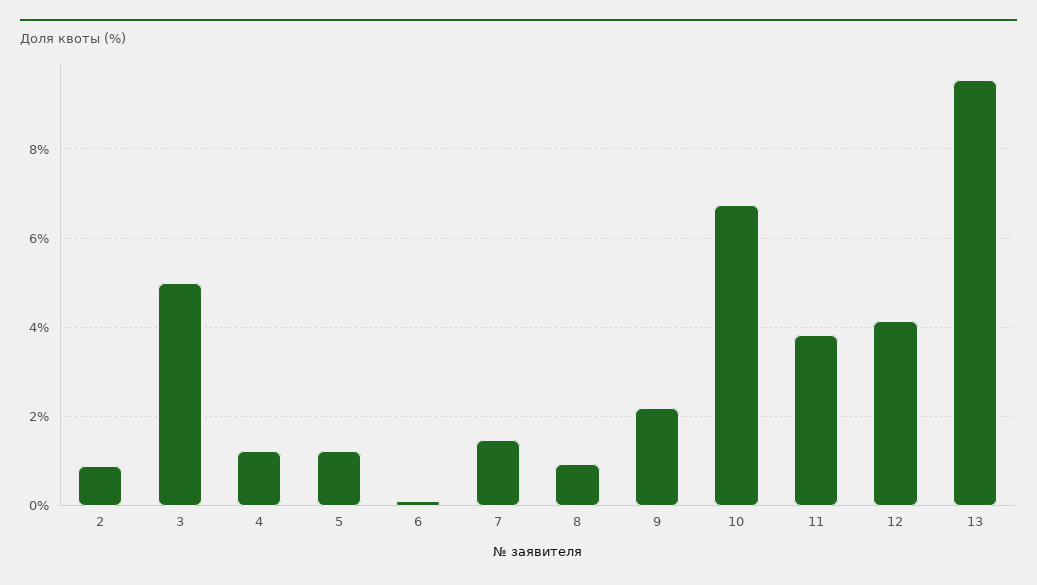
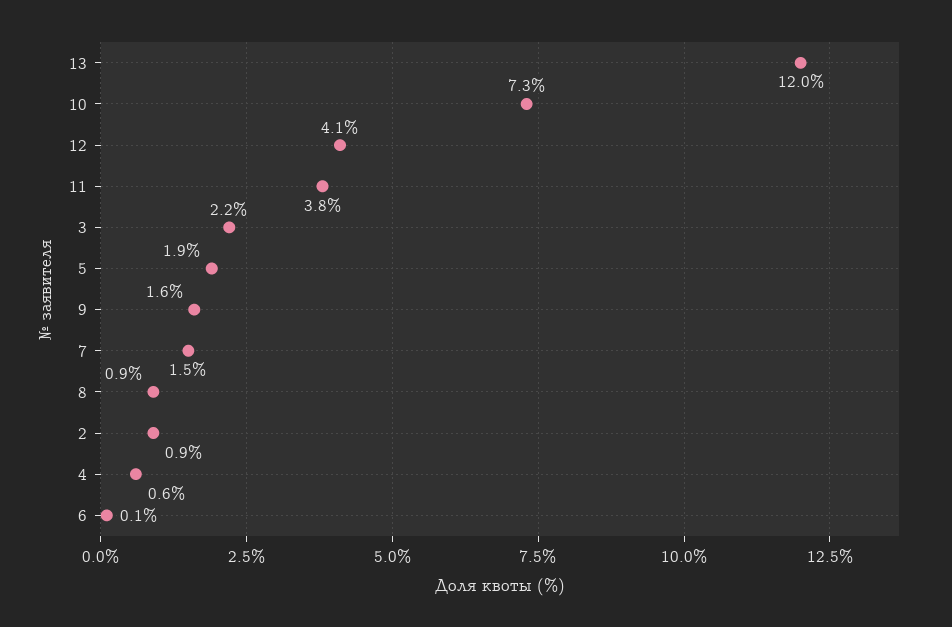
  {
    "2": 0.9,
-   "3": 5,
+   "3": 2.2,
-   "4": 1.2,
+   "4": 0.6,
-   "5": 1.2,
+   "5": 1.9,
    "6": 0.1,
    "7": 1.5,
    "8": 0.9,
-   "9": 2.2,
+   "9": 1.6,
-   "10": 6.8,
+   "10": 7.3,
    "11": 3.8,
    "12": 4.1,
-   "13": 9.6
+   "13": 12
  }

